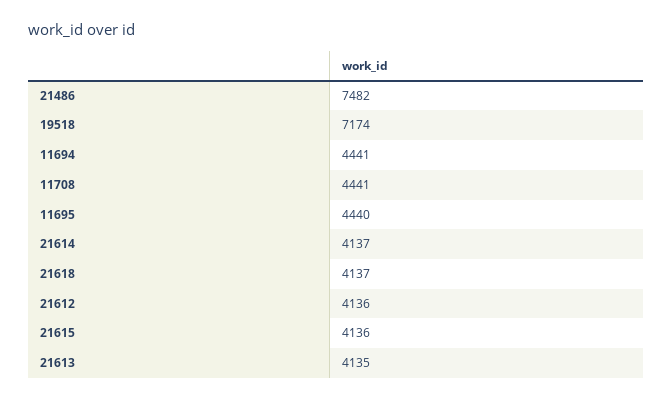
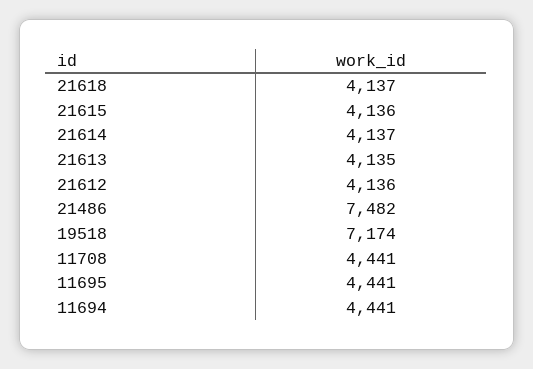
  {
    "21486": 7482,
    "19518": 7174,
    "11694": 4441,
    "11708": 4441,
-   "11695": 4440,
+   "11695": 4441,
    "21614": 4137,
    "21618": 4137,
    "21612": 4136,
    "21615": 4136,
    "21613": 4135
  }

